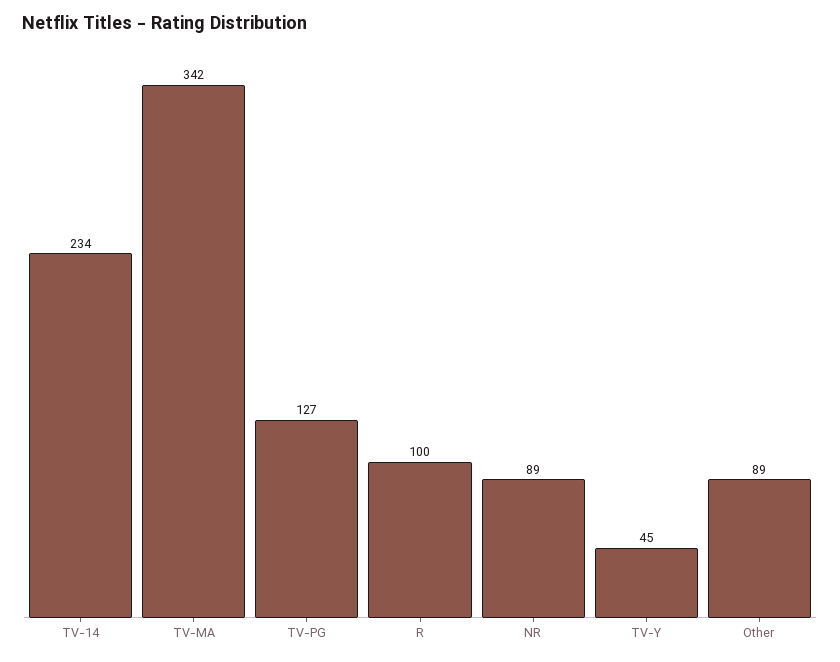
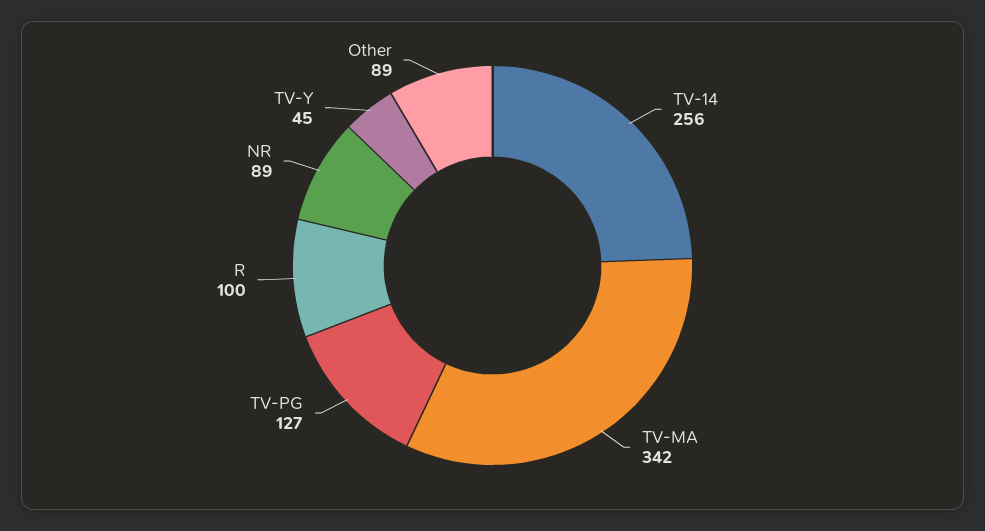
  {
-   "TV-14": 234,
+   "TV-14": 256,
    "TV-MA": 342,
    "TV-PG": 127,
    "R": 100,
    "NR": 89,
    "TV-Y": 45,
    "Other": 89
  }

